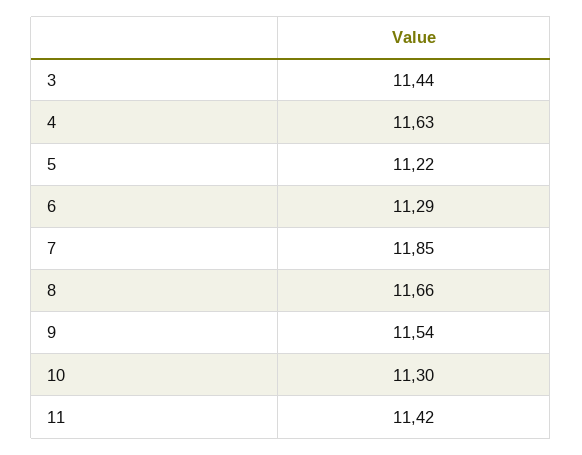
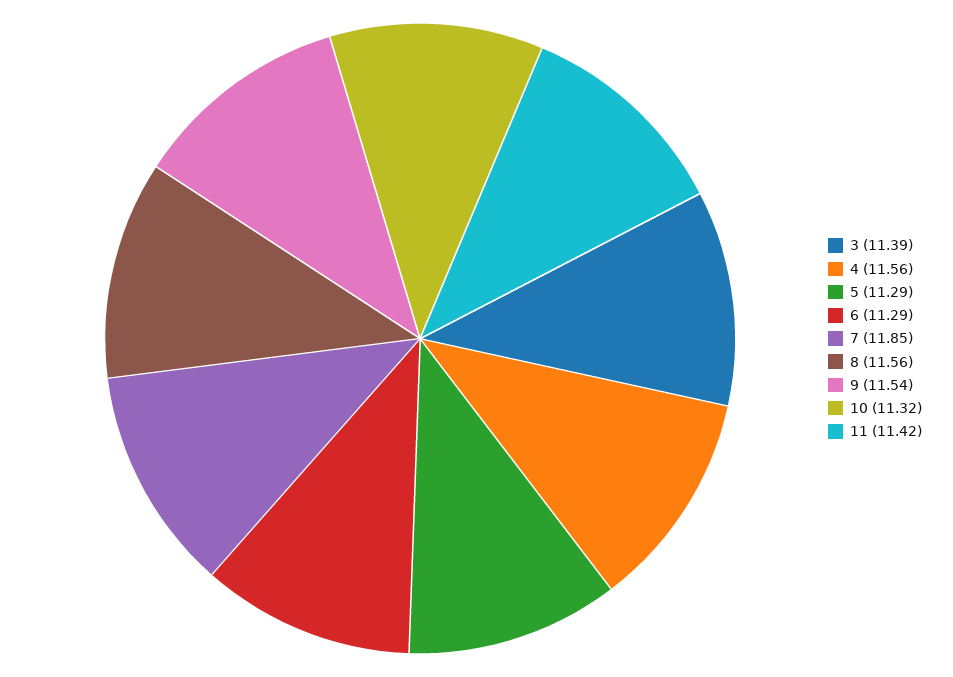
  {
-   "3": 11.44,
+   "3": 11.39,
-   "4": 11.63,
+   "4": 11.56,
-   "5": 11.22,
+   "5": 11.29,
    "6": 11.29,
    "7": 11.85,
-   "8": 11.66,
+   "8": 11.56,
    "9": 11.54,
-   "10": 11.3,
+   "10": 11.32,
    "11": 11.42
  }

